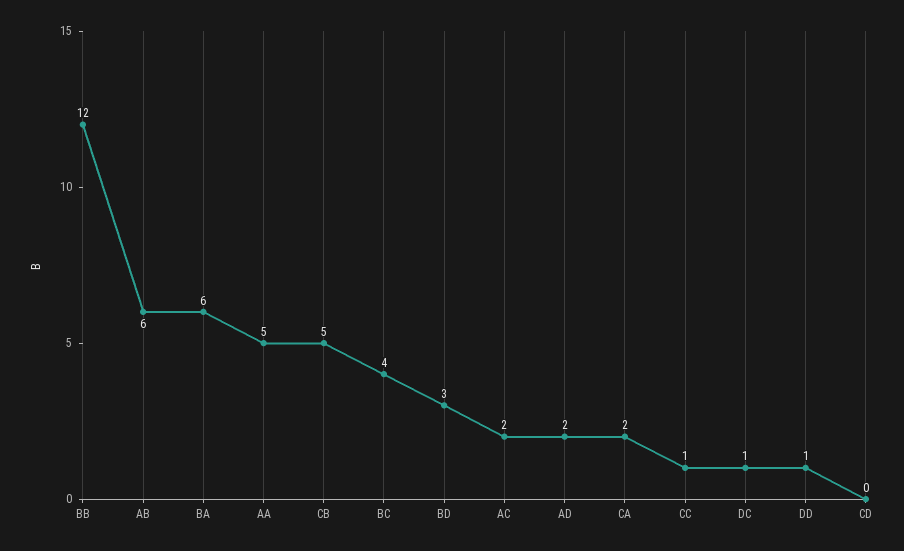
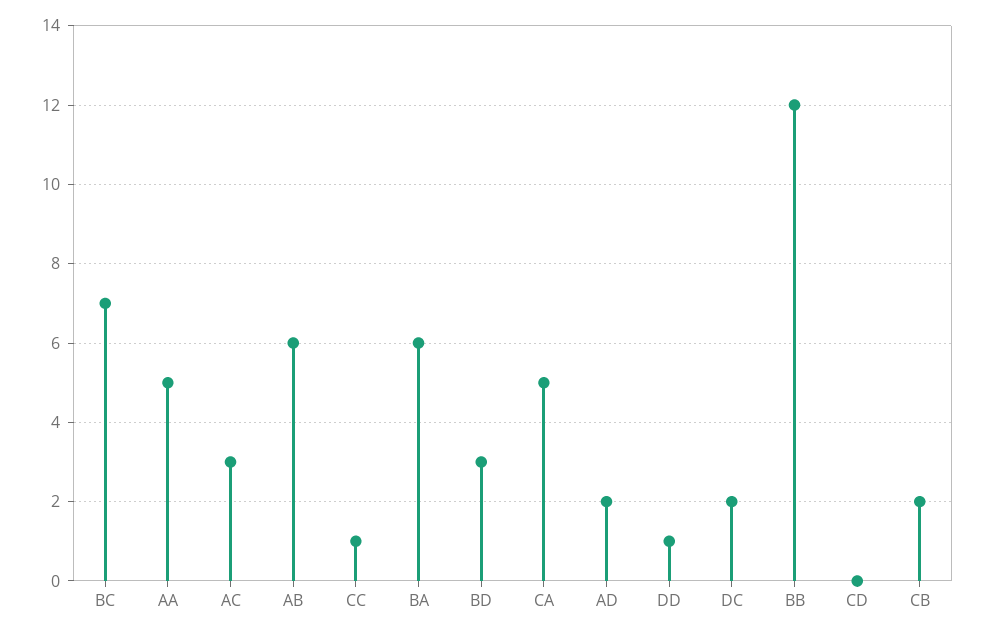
  {
    "BB": 12,
    "AB": 6,
    "BA": 6,
    "AA": 5,
-   "CB": 5,
+   "CB": 2,
-   "BC": 4,
+   "BC": 7,
    "BD": 3,
-   "AC": 2,
+   "AC": 3,
    "AD": 2,
-   "CA": 2,
+   "CA": 5,
    "CC": 1,
-   "DC": 1,
+   "DC": 2,
    "DD": 1,
    "CD": 0
  }

